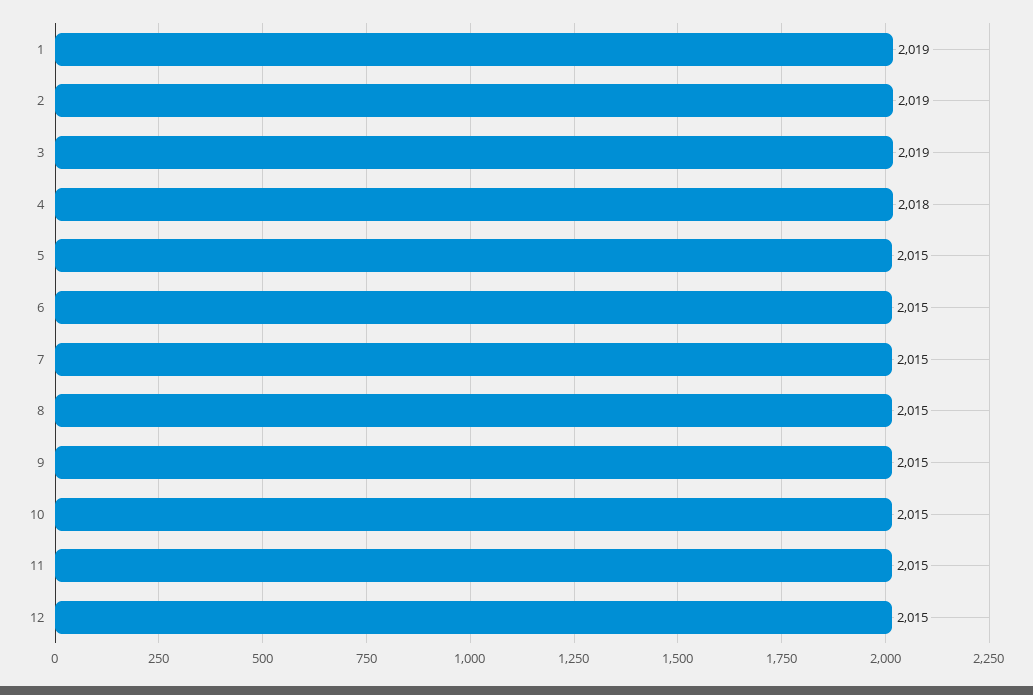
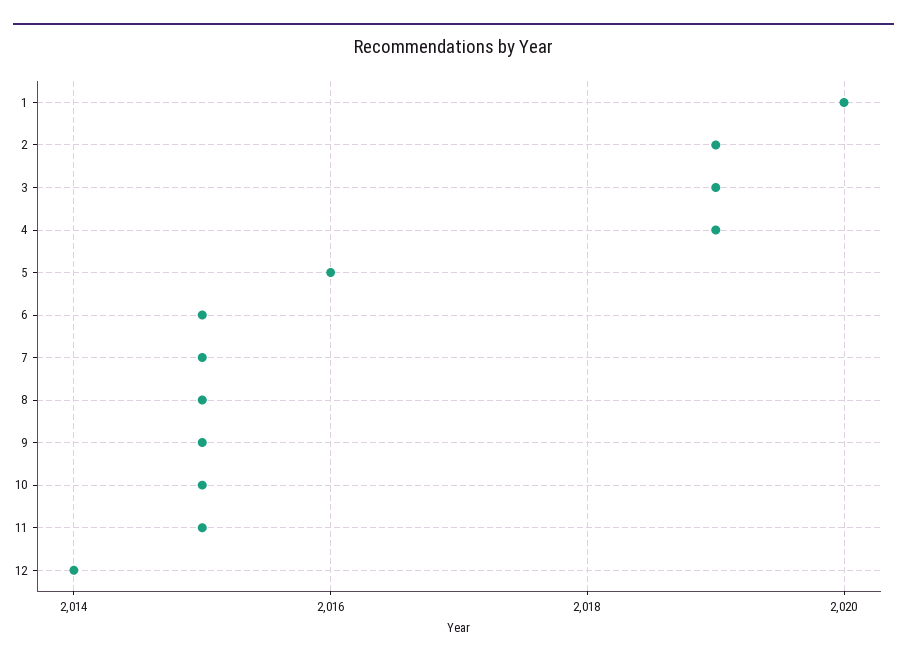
  {
-   "1": 2019,
+   "1": 2020,
    "2": 2019,
    "3": 2019,
-   "4": 2018,
+   "4": 2019,
-   "5": 2015,
+   "5": 2016,
    "6": 2015,
    "7": 2015,
    "8": 2015,
    "9": 2015,
    "10": 2015,
    "11": 2015,
-   "12": 2015
+   "12": 2014
  }

